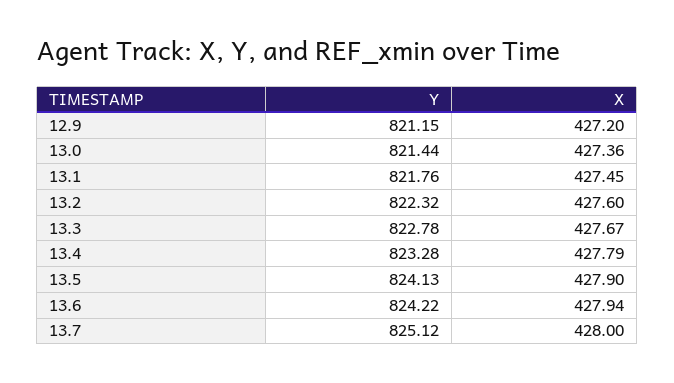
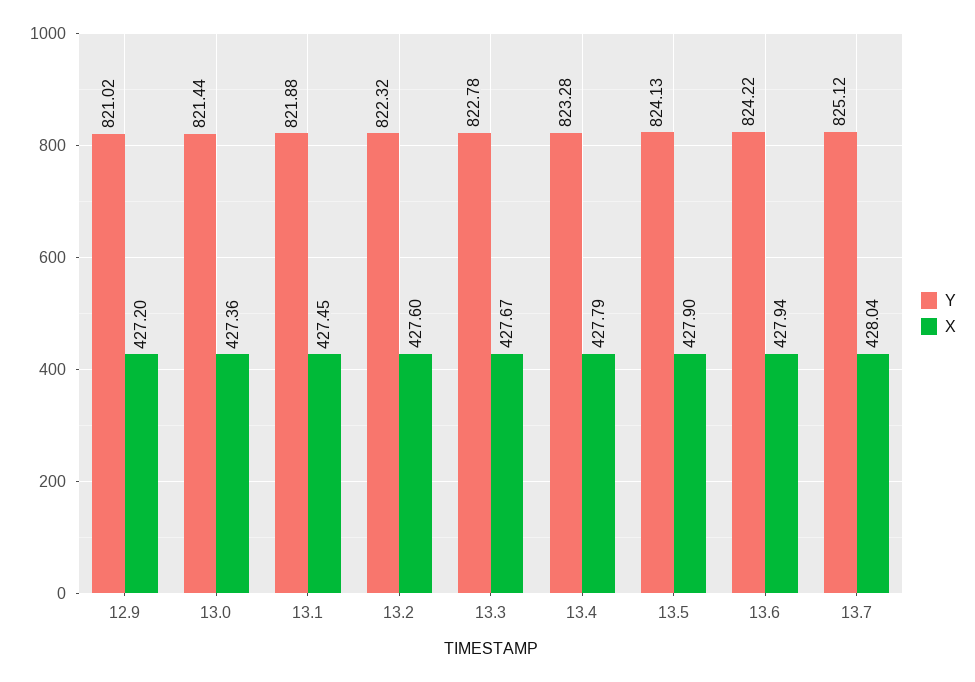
  {
    "Y": {
-     "12.9": 821.15,
+     "12.9": 821.02,
      "13.0": 821.44,
-     "13.1": 821.76,
+     "13.1": 821.88,
      "13.2": 822.32,
      "13.3": 822.78,
      "13.4": 823.28,
      "13.5": 824.13,
      "13.6": 824.22,
      "13.7": 825.12
    },
    "X": {
      "12.9": 427.2,
      "13.0": 427.36,
      "13.1": 427.45,
      "13.2": 427.6,
      "13.3": 427.67,
      "13.4": 427.79,
      "13.5": 427.9,
      "13.6": 427.94,
-     "13.7": 428
+     "13.7": 428.04
    }
  }

